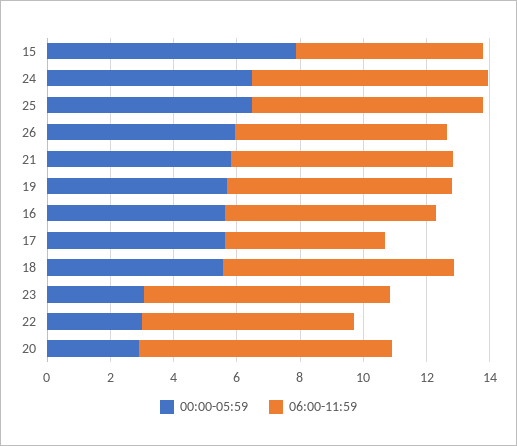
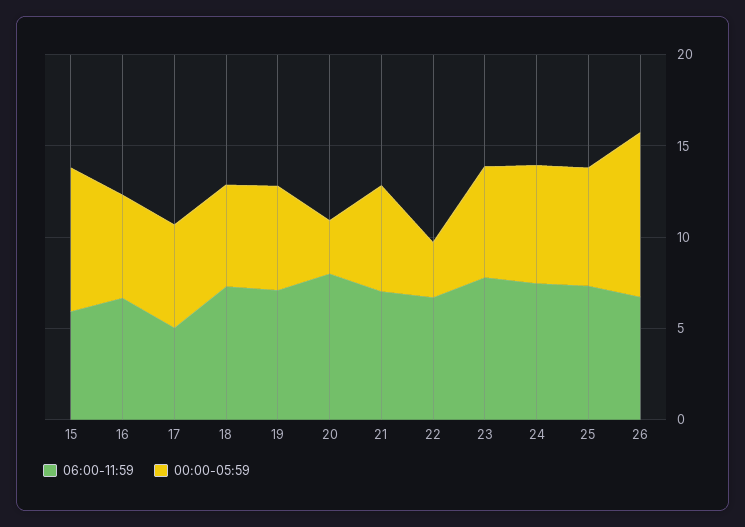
  {
    "00:00-05:59": {
      "15": 8,
      "24": 6.5,
      "25": 6.5,
-     "26": 6,
+     "26": 9,
      "21": 6,
      "19": 5.5,
      "16": 5.5,
      "17": 5.5,
      "18": 5.5,
-     "23": 3,
+     "23": 6,
      "22": 3,
      "20": 3
    },
    "06:00-11:59": {
      "15": 6,
      "24": 7.5,
      "25": 7.5,
      "26": 6.5,
      "21": 7,
      "19": 7,
      "16": 6.5,
      "17": 5,
      "18": 7.5,
      "23": 8,
      "22": 6.5,
      "20": 8
    }
  }

